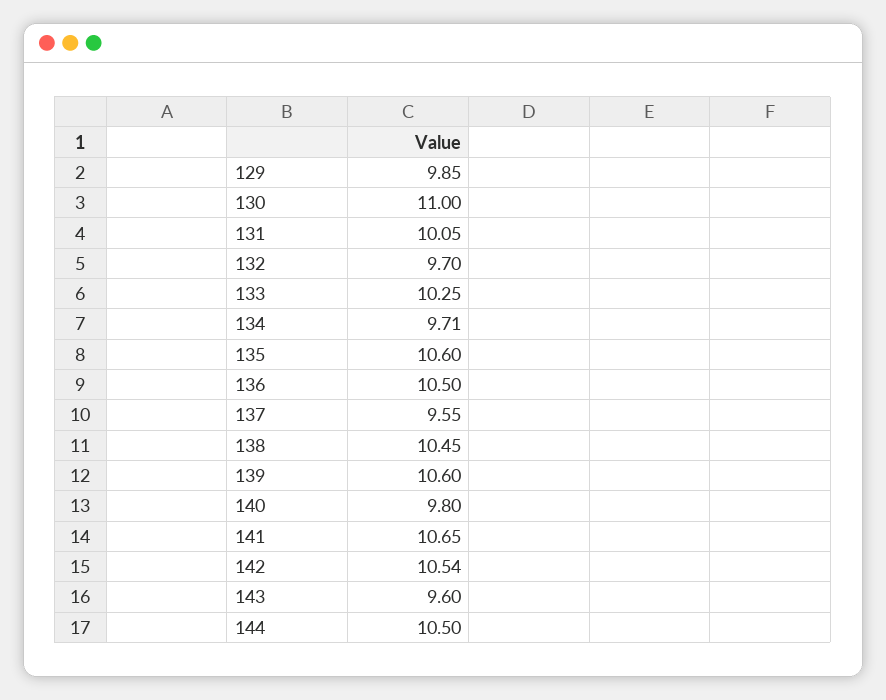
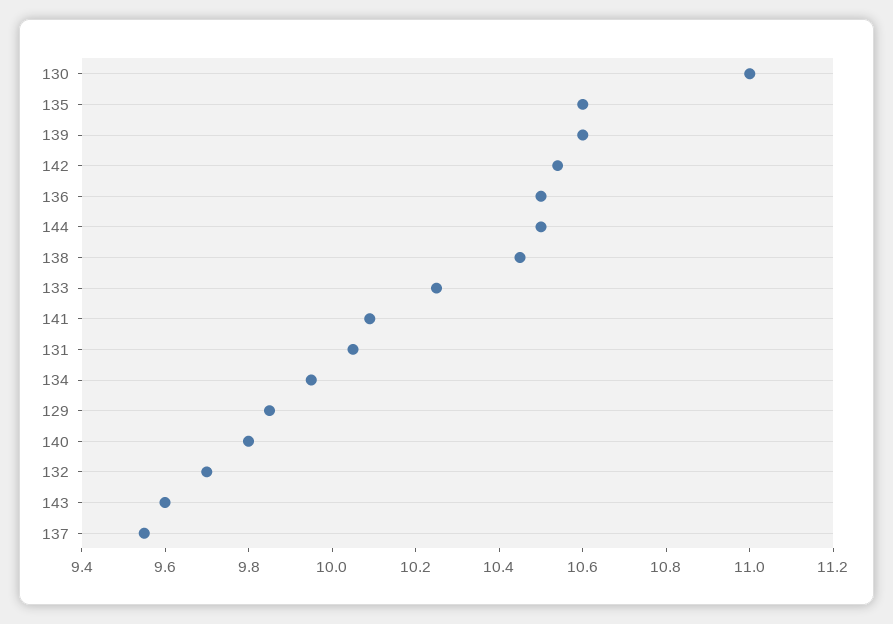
  {
    "129": 9.85,
    "130": 11,
    "131": 10.05,
    "132": 9.7,
    "133": 10.25,
-   "134": 9.71,
+   "134": 9.95,
    "135": 10.6,
    "136": 10.5,
    "137": 9.55,
    "138": 10.45,
    "139": 10.6,
    "140": 9.8,
-   "141": 10.65,
+   "141": 10.1,
    "142": 10.54,
    "143": 9.6,
    "144": 10.5
  }

